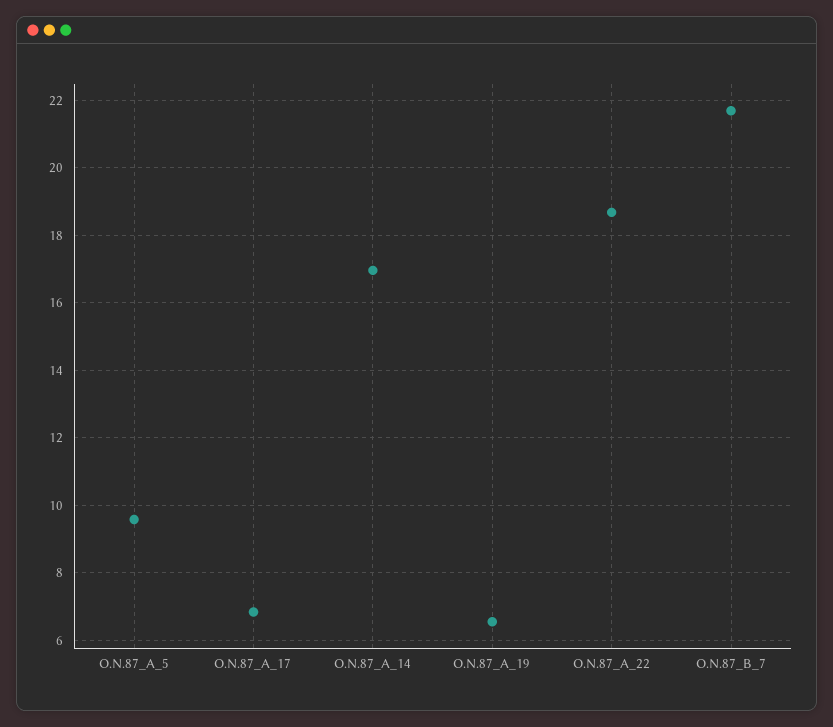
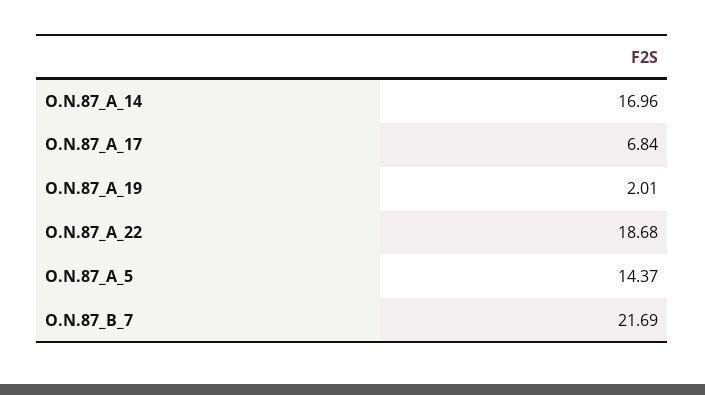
  {
-   "O.N.87_A_5": 9.6,
+   "O.N.87_A_5": 14.37,
    "O.N.87_A_17": 6.84,
    "O.N.87_A_14": 16.96,
-   "O.N.87_A_19": 6.6,
+   "O.N.87_A_19": 2.01,
    "O.N.87_A_22": 18.68,
    "O.N.87_B_7": 21.69
  }

